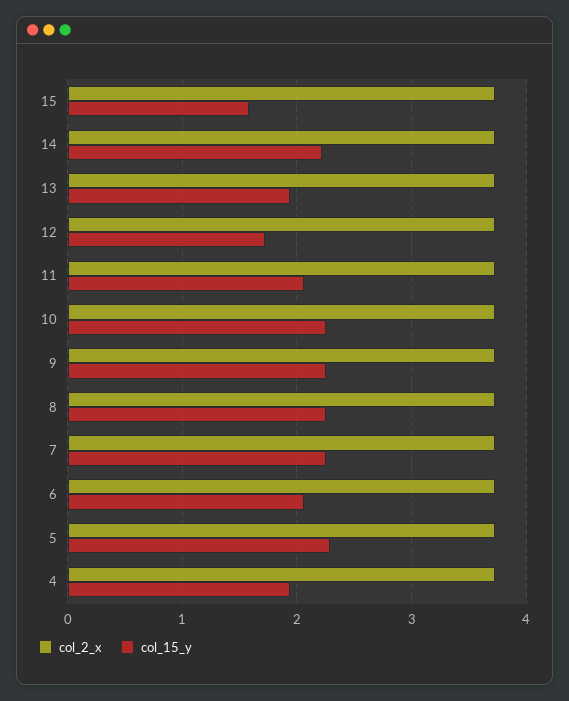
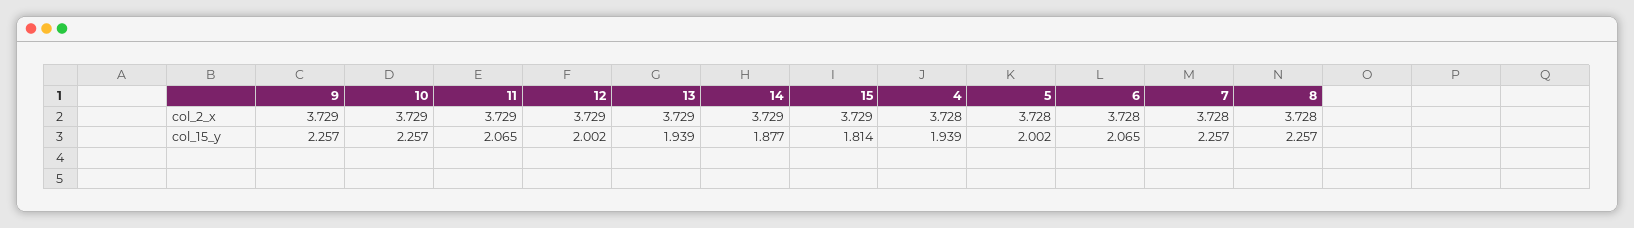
  {
    "col_2_x": {
      "15": 3.729,
      "14": 3.729,
      "13": 3.729,
      "12": 3.729,
      "11": 3.729,
      "10": 3.729,
      "9": 3.729,
      "8": 3.728,
      "7": 3.728,
      "6": 3.728,
      "5": 3.728,
      "4": 3.728
    },
    "col_15_y": {
-     "15": 1.6,
+     "15": 1.814,
-     "14": 2.2,
+     "14": 1.877,
      "13": 1.939,
-     "12": 1.7,
+     "12": 2.002,
      "11": 2.065,
      "10": 2.257,
      "9": 2.257,
      "8": 2.257,
      "7": 2.257,
      "6": 2.065,
-     "5": 2.3,
+     "5": 2.002,
      "4": 1.939
    }
  }

